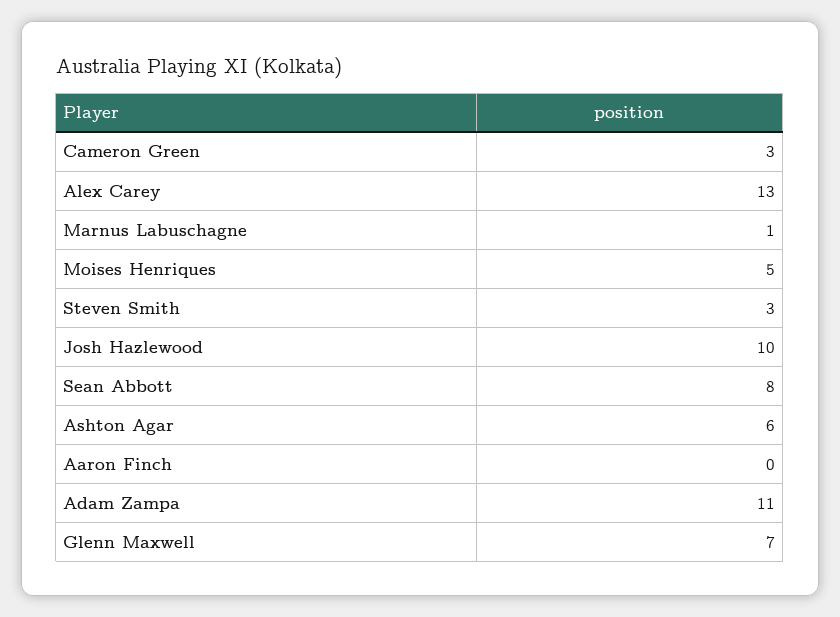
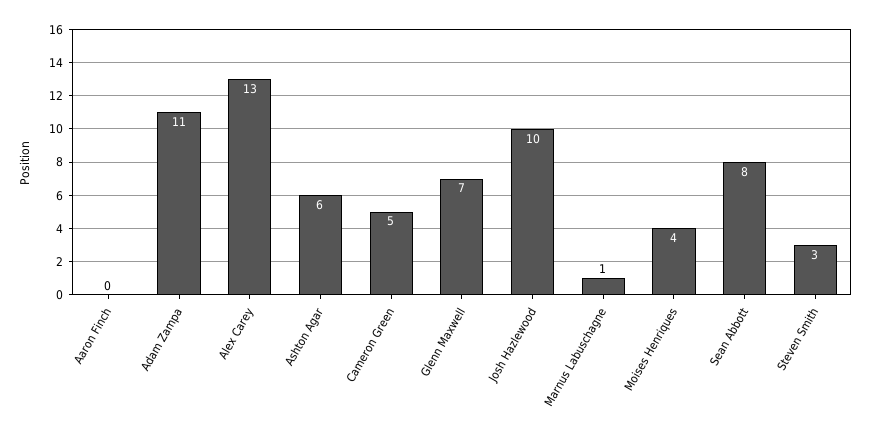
  {
-   "Cameron Green": 3,
+   "Cameron Green": 5,
    "Alex Carey": 13,
    "Marnus Labuschagne": 1,
-   "Moises Henriques": 5,
+   "Moises Henriques": 4,
    "Steven Smith": 3,
    "Josh Hazlewood": 10,
    "Sean Abbott": 8,
    "Ashton Agar": 6,
    "Aaron Finch": 0,
    "Adam Zampa": 11,
    "Glenn Maxwell": 7
  }

